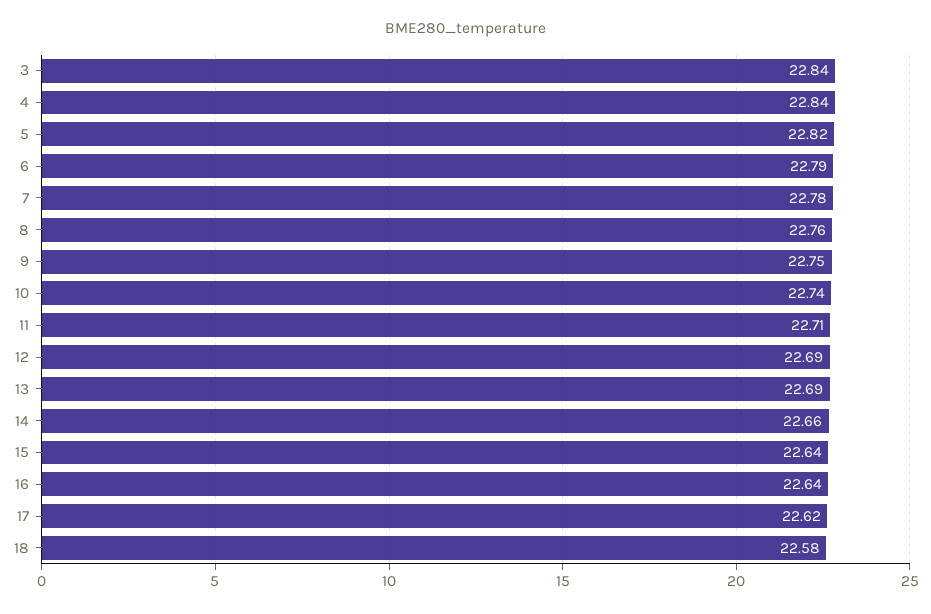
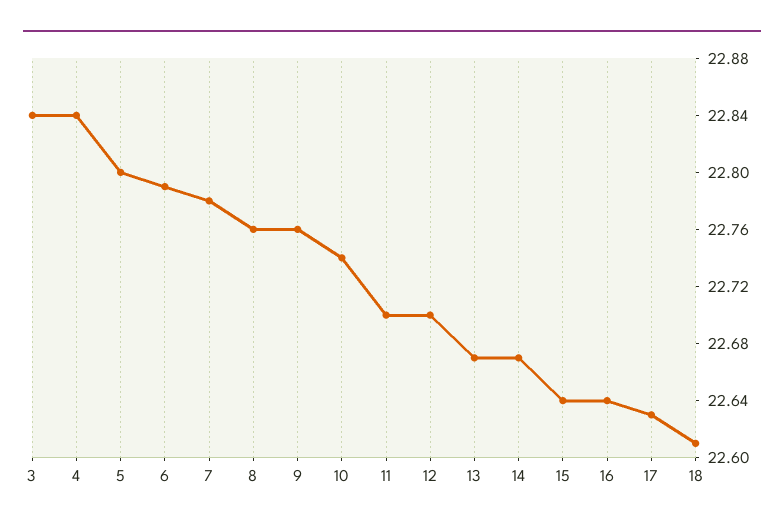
  {
    "3": 22.84,
    "4": 22.84,
-   "5": 22.82,
+   "5": 22.8,
    "6": 22.79,
    "7": 22.78,
    "8": 22.76,
-   "9": 22.75,
+   "9": 22.76,
    "10": 22.74,
-   "11": 22.71,
+   "11": 22.7,
-   "12": 22.69,
+   "12": 22.7,
-   "13": 22.69,
+   "13": 22.67,
-   "14": 22.66,
+   "14": 22.67,
    "15": 22.64,
    "16": 22.64,
-   "17": 22.62,
+   "17": 22.63,
-   "18": 22.58
+   "18": 22.61
  }

